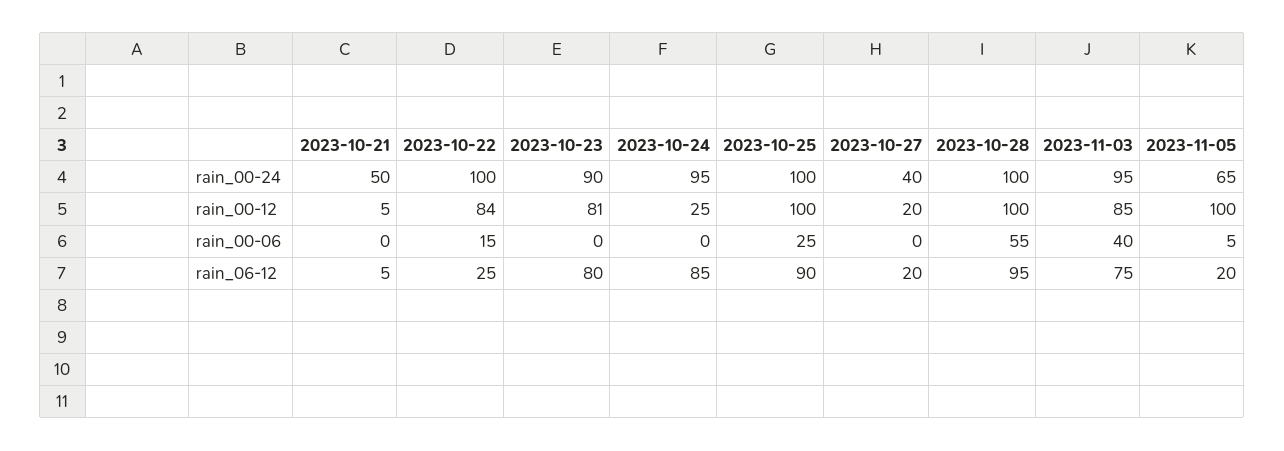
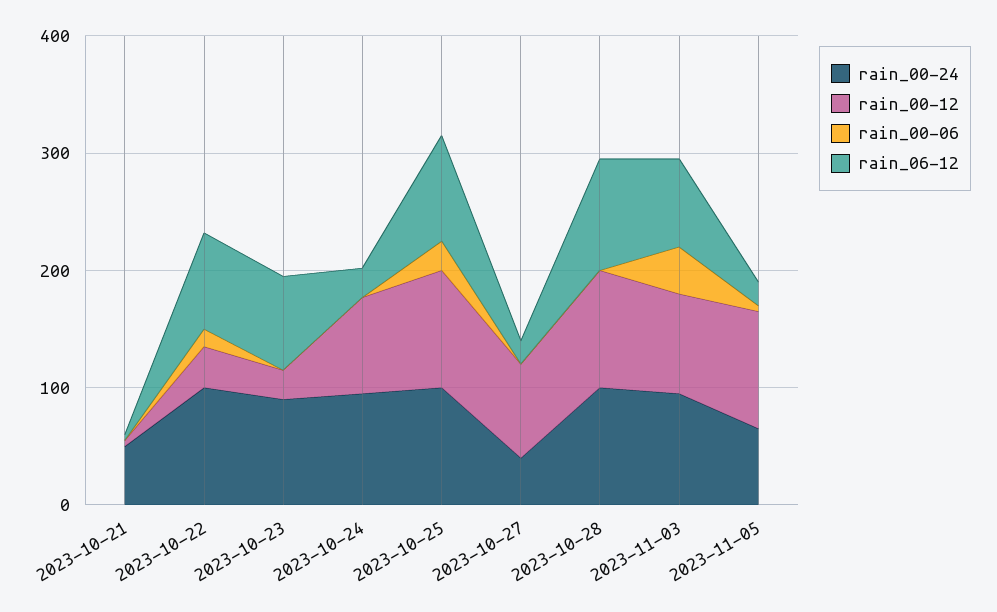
  {
    "rain_00-24": {
      "2023-10-21": 50,
      "2023-10-22": 100,
      "2023-10-23": 90,
      "2023-10-24": 95,
      "2023-10-25": 100,
      "2023-10-27": 40,
      "2023-10-28": 100,
      "2023-11-03": 95,
      "2023-11-05": 65
    },
    "rain_00-12": {
      "2023-10-21": 5,
-     "2023-10-22": 84,
+     "2023-10-22": 40,
-     "2023-10-23": 81,
+     "2023-10-23": 20,
-     "2023-10-24": 25,
+     "2023-10-24": 80,
      "2023-10-25": 100,
-     "2023-10-27": 20,
+     "2023-10-27": 80,
      "2023-10-28": 100,
      "2023-11-03": 85,
      "2023-11-05": 100
    },
    "rain_00-06": {
      "2023-10-21": 0,
      "2023-10-22": 15,
      "2023-10-23": 0,
      "2023-10-24": 0,
      "2023-10-25": 25,
      "2023-10-27": 0,
-     "2023-10-28": 55,
+     "2023-10-28": 0,
      "2023-11-03": 40,
      "2023-11-05": 5
    },
    "rain_06-12": {
      "2023-10-21": 5,
-     "2023-10-22": 25,
+     "2023-10-22": 80,
      "2023-10-23": 80,
-     "2023-10-24": 85,
+     "2023-10-24": 20,
      "2023-10-25": 90,
      "2023-10-27": 20,
      "2023-10-28": 95,
      "2023-11-03": 75,
      "2023-11-05": 20
    }
  }

